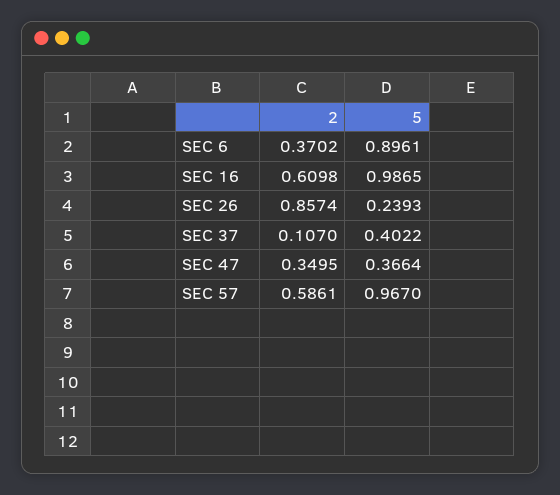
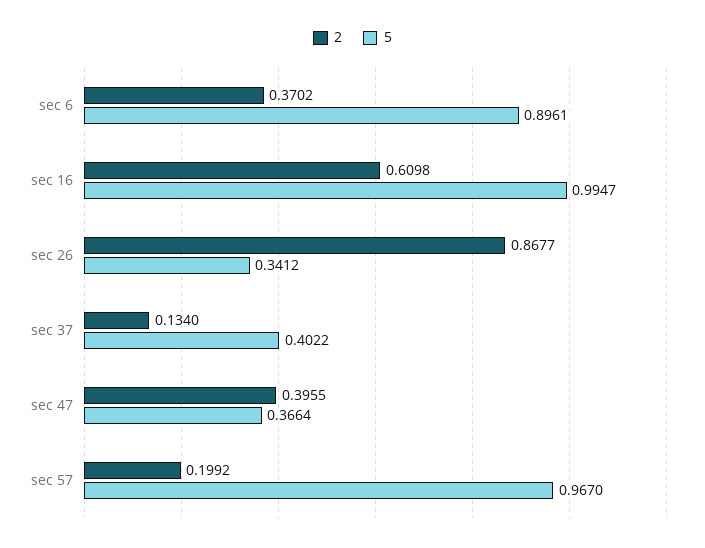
  {
    "2": {
      "SEC 6": 0.3702,
      "SEC 16": 0.6098,
-     "SEC 26": 0.8574,
+     "SEC 26": 0.8677,
-     "SEC 37": 0.107,
+     "SEC 37": 0.134,
-     "SEC 47": 0.3495,
+     "SEC 47": 0.3955,
-     "SEC 57": 0.5861
+     "SEC 57": 0.1992
    },
    "5": {
      "SEC 6": 0.8961,
-     "SEC 16": 0.9865,
+     "SEC 16": 0.9947,
-     "SEC 26": 0.2393,
+     "SEC 26": 0.3412,
      "SEC 37": 0.4022,
      "SEC 47": 0.3664,
      "SEC 57": 0.967
    }
  }

